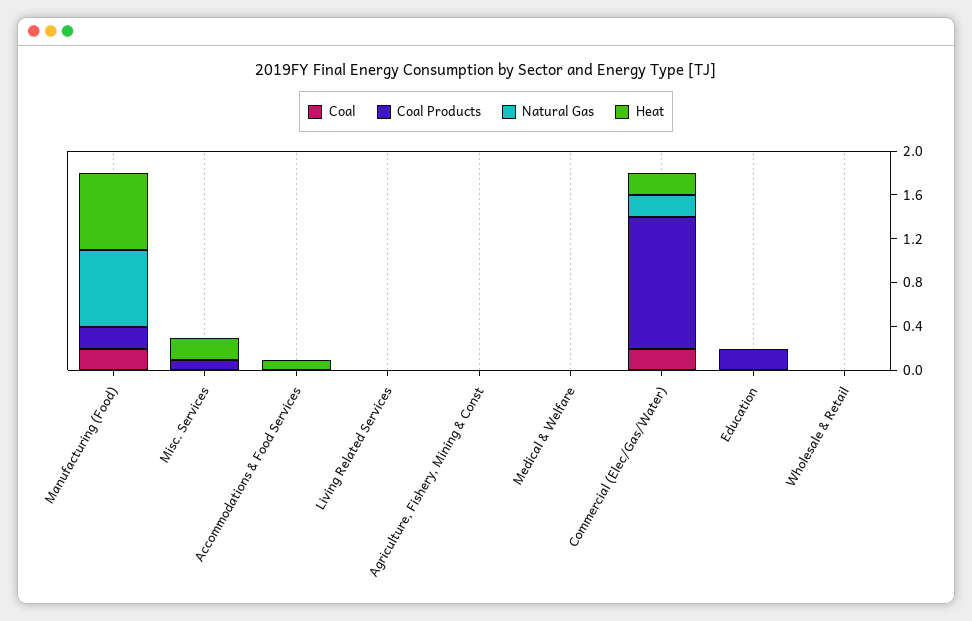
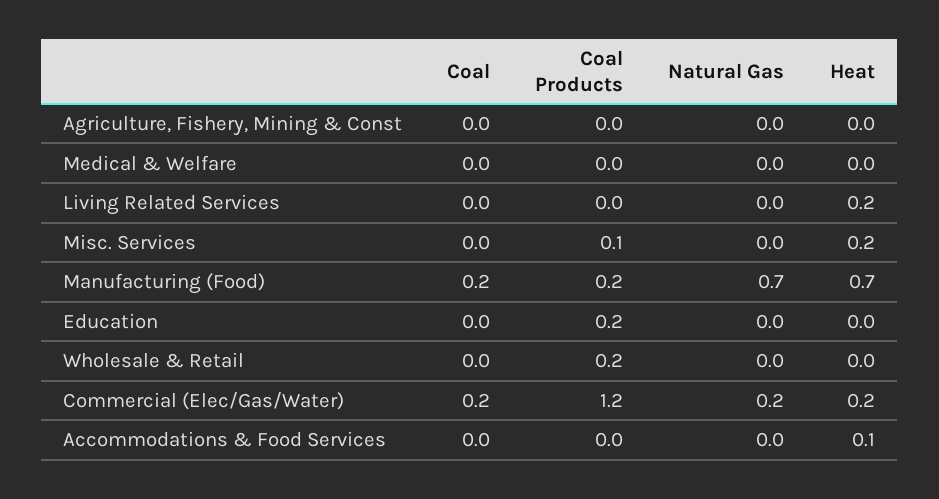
  {
    "Coal": {
      "Manufacturing (Food)": 0.2,
      "Misc. Services": 0,
      "Accommodations & Food Services": 0,
      "Living Related Services": 0,
      "Agriculture, Fishery, Mining & Const": 0,
      "Medical & Welfare": 0,
      "Commercial (Elec/Gas/Water)": 0.2,
      "Education": 0,
      "Wholesale & Retail": 0
    },
    "Coal Products": {
      "Manufacturing (Food)": 0.2,
      "Misc. Services": 0.1,
      "Accommodations & Food Services": 0,
      "Living Related Services": 0,
      "Agriculture, Fishery, Mining & Const": 0,
      "Medical & Welfare": 0,
      "Commercial (Elec/Gas/Water)": 1.2,
      "Education": 0.2,
-     "Wholesale & Retail": 0
+     "Wholesale & Retail": 0.2
    },
    "Natural Gas": {
      "Manufacturing (Food)": 0.7,
      "Misc. Services": 0,
      "Accommodations & Food Services": 0,
      "Living Related Services": 0,
      "Agriculture, Fishery, Mining & Const": 0,
      "Medical & Welfare": 0,
      "Commercial (Elec/Gas/Water)": 0.2,
      "Education": 0,
      "Wholesale & Retail": 0
    },
    "Heat": {
      "Manufacturing (Food)": 0.7,
      "Misc. Services": 0.2,
      "Accommodations & Food Services": 0.1,
-     "Living Related Services": 0,
+     "Living Related Services": 0.2,
      "Agriculture, Fishery, Mining & Const": 0,
      "Medical & Welfare": 0,
      "Commercial (Elec/Gas/Water)": 0.2,
      "Education": 0,
      "Wholesale & Retail": 0
    }
  }

